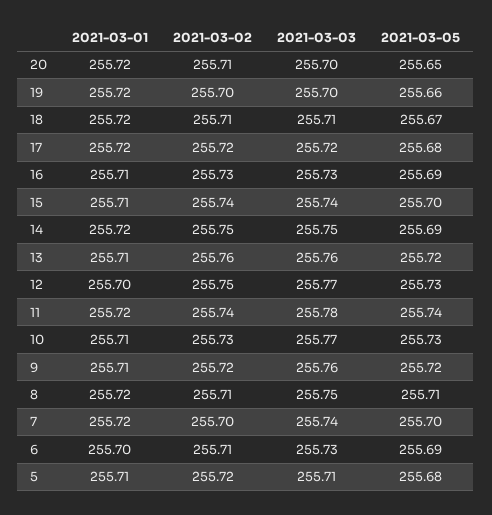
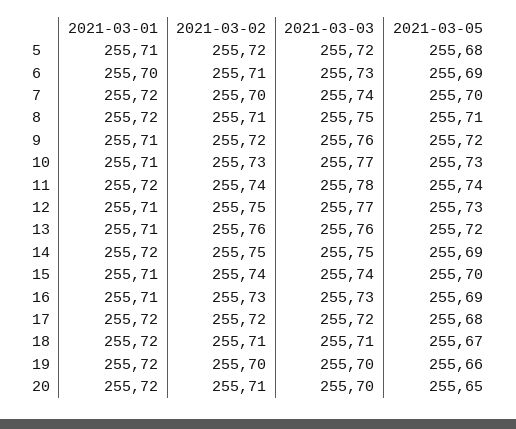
  {
    "2021-03-01": {
      "20": 255.72,
      "19": 255.72,
      "18": 255.72,
      "17": 255.72,
      "16": 255.71,
      "15": 255.71,
      "14": 255.72,
      "13": 255.71,
-     "12": 255.7,
+     "12": 255.71,
      "11": 255.72,
      "10": 255.71,
      "9": 255.71,
      "8": 255.72,
      "7": 255.72,
      "6": 255.7,
      "5": 255.71
    },
    "2021-03-02": {
      "20": 255.71,
      "19": 255.7,
      "18": 255.71,
      "17": 255.72,
      "16": 255.73,
      "15": 255.74,
      "14": 255.75,
      "13": 255.76,
      "12": 255.75,
      "11": 255.74,
      "10": 255.73,
      "9": 255.72,
      "8": 255.71,
      "7": 255.7,
      "6": 255.71,
      "5": 255.72
    },
    "2021-03-03": {
      "20": 255.7,
      "19": 255.7,
      "18": 255.71,
      "17": 255.72,
      "16": 255.73,
      "15": 255.74,
      "14": 255.75,
      "13": 255.76,
      "12": 255.77,
      "11": 255.78,
      "10": 255.77,
      "9": 255.76,
      "8": 255.75,
      "7": 255.74,
      "6": 255.73,
-     "5": 255.71
+     "5": 255.72
    },
    "2021-03-05": {
      "20": 255.65,
      "19": 255.66,
      "18": 255.67,
      "17": 255.68,
      "16": 255.69,
      "15": 255.7,
      "14": 255.69,
      "13": 255.72,
      "12": 255.73,
      "11": 255.74,
      "10": 255.73,
      "9": 255.72,
      "8": 255.71,
      "7": 255.7,
      "6": 255.69,
      "5": 255.68
    }
  }

